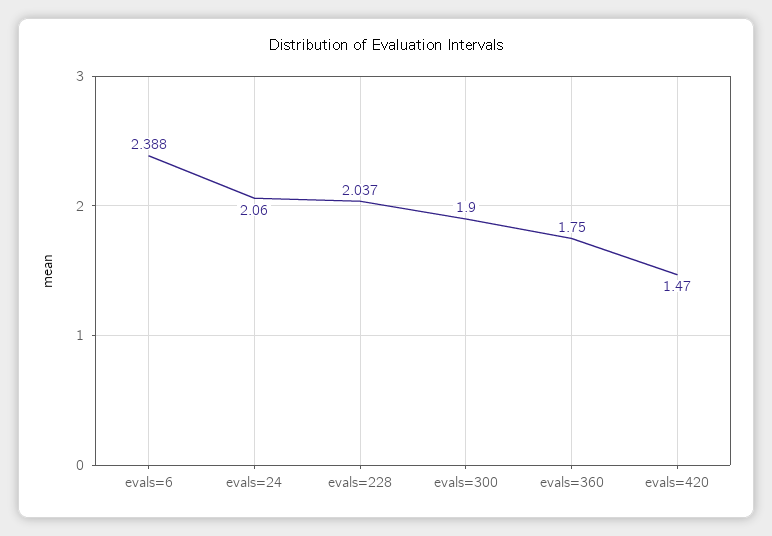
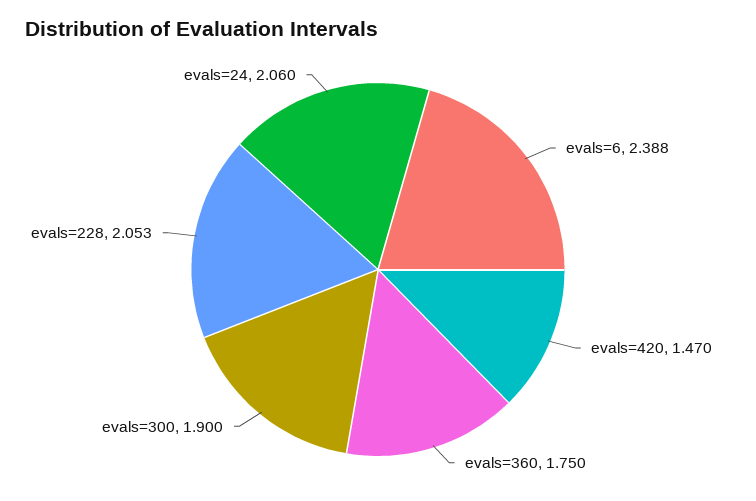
  {
    "evals=6": 2.388,
    "evals=24": 2.06,
-   "evals=228": 2.037,
+   "evals=228": 2.053,
    "evals=300": 1.9,
    "evals=360": 1.75,
    "evals=420": 1.47
  }

